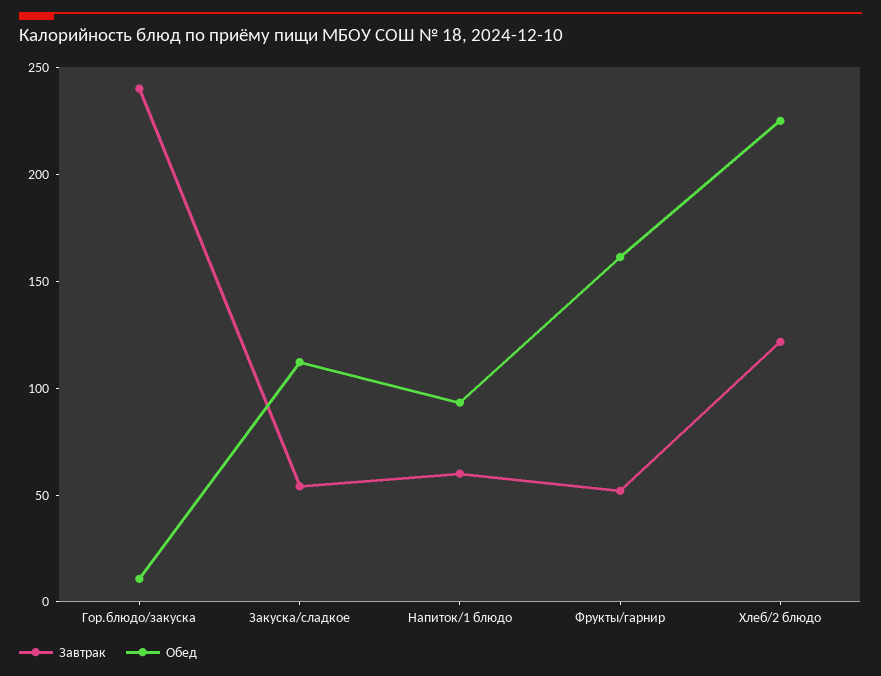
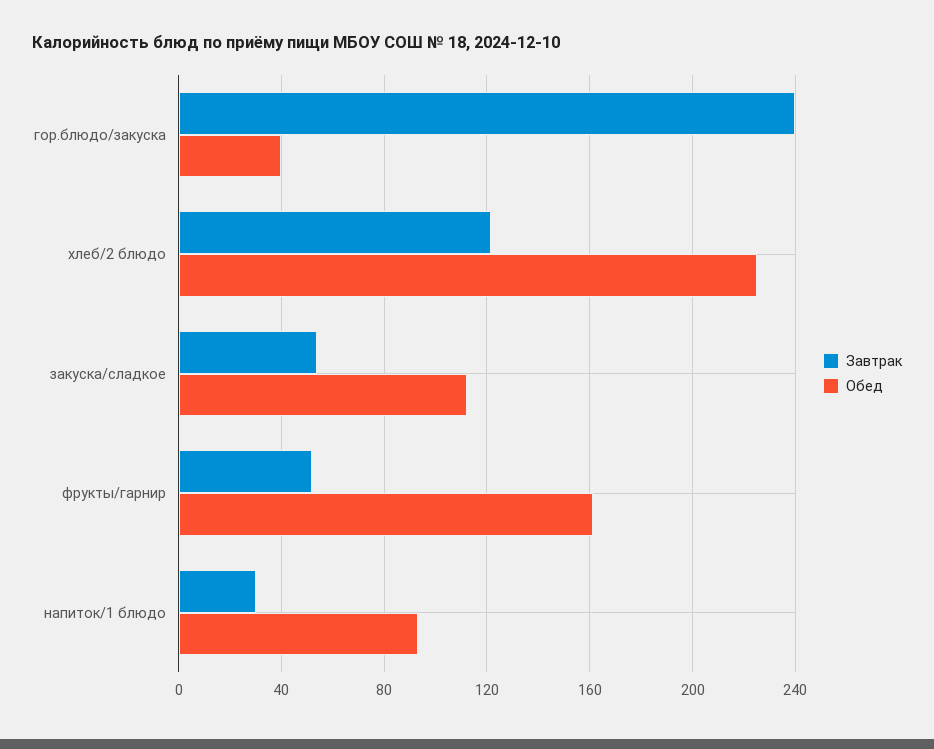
  {
    "Завтрак": {
      "Гор.блюдо/закуска": 240,
      "Закуска/сладкое": 55,
-     "Напиток/1 блюдо": 60,
+     "Напиток/1 блюдо": 30,
      "Фрукты/гарнир": 50,
      "Хлеб/2 блюдо": 120
    },
    "Обед": {
-     "Гор.блюдо/закуска": 10,
+     "Гор.блюдо/закуска": 40,
      "Закуска/сладкое": 110,
      "Напиток/1 блюдо": 95,
      "Фрукты/гарнир": 160,
      "Хлеб/2 блюдо": 225
    }
  }

